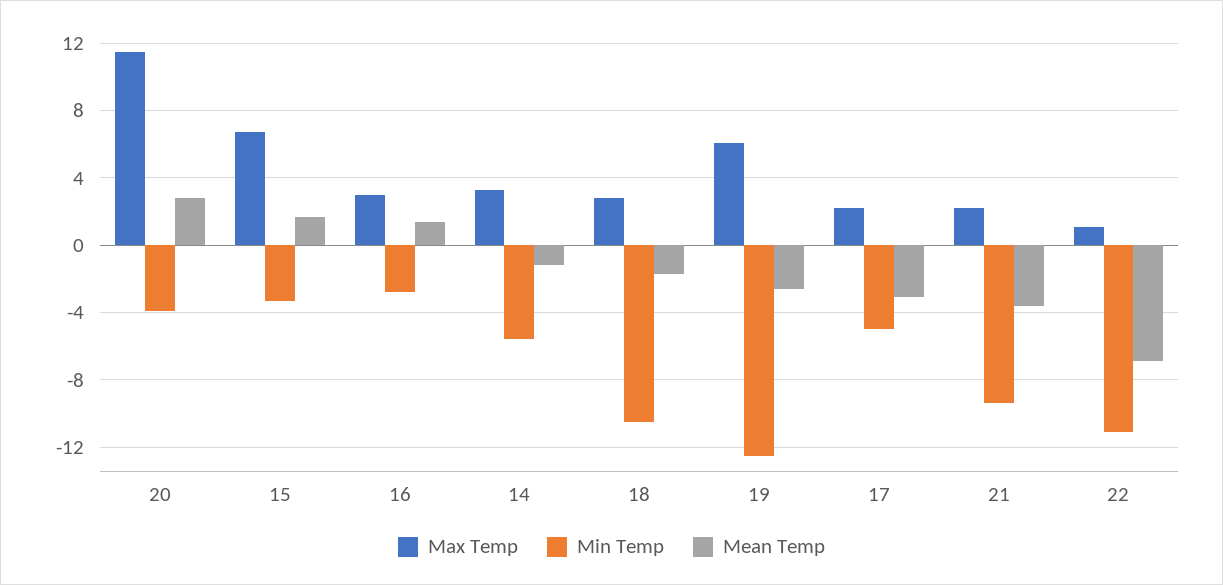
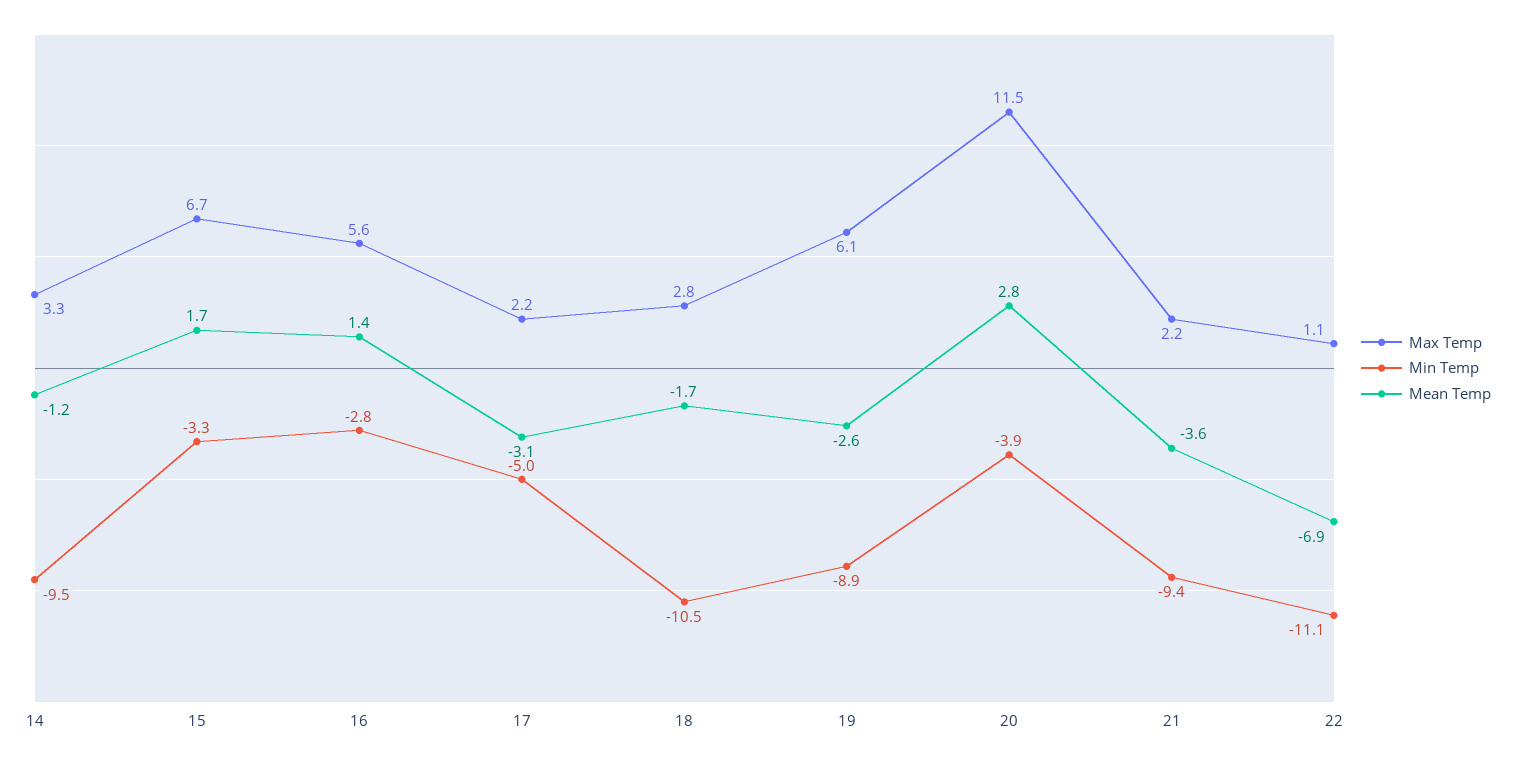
  {
    "Max Temp": {
      "20": 11.5,
      "15": 6.7,
-     "16": 3,
+     "16": 5.6,
      "14": 3.3,
      "18": 2.8,
      "19": 6.1,
      "17": 2.2,
      "21": 2.2,
      "22": 1.1
    },
    "Min Temp": {
      "20": -3.9,
      "15": -3.3,
      "16": -2.8,
-     "14": -5.5,
+     "14": -9.5,
      "18": -10.5,
-     "19": -12.5,
+     "19": -8.9,
      "17": -5,
      "21": -9.4,
      "22": -11.1
    },
    "Mean Temp": {
      "20": 2.8,
      "15": 1.7,
      "16": 1.4,
      "14": -1.2,
      "18": -1.7,
      "19": -2.6,
      "17": -3.1,
      "21": -3.6,
      "22": -6.9
    }
  }

